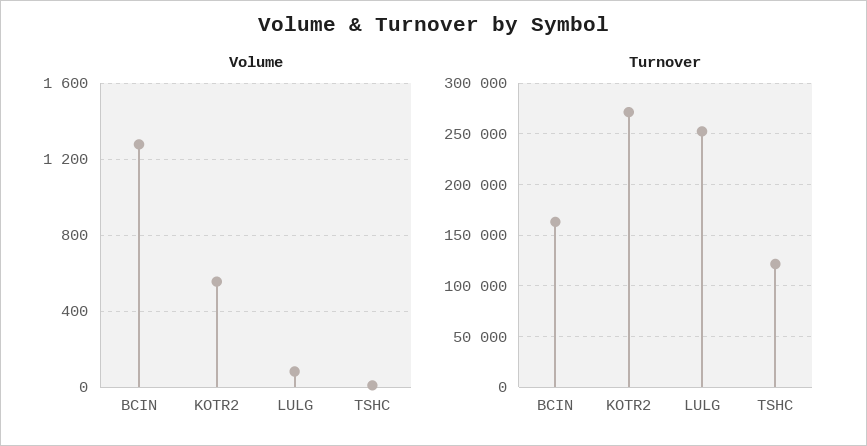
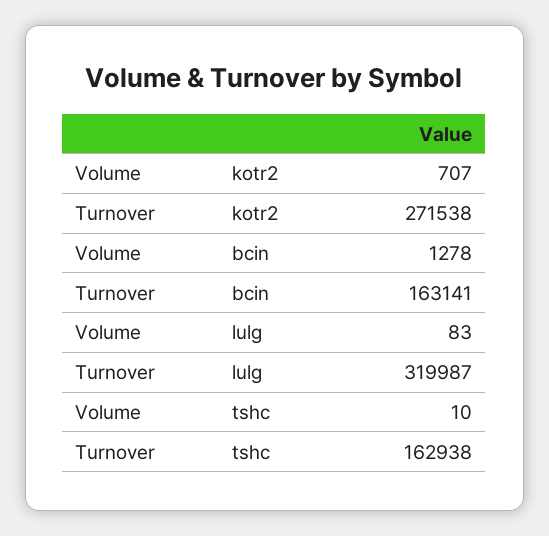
  {
    "Volume": {
      "BCIN": 1278,
-     "KOTR2": 550,
+     "KOTR2": 707,
      "LULG": 83,
      "TSHC": 10
    },
    "Turnover": {
      "BCIN": 163141,
      "KOTR2": 271538,
-     "LULG": 250000,
+     "LULG": 319987,
-     "TSHC": 120000
+     "TSHC": 162938
    }
  }

